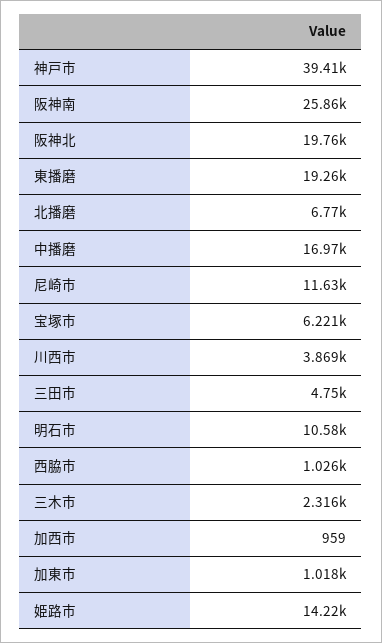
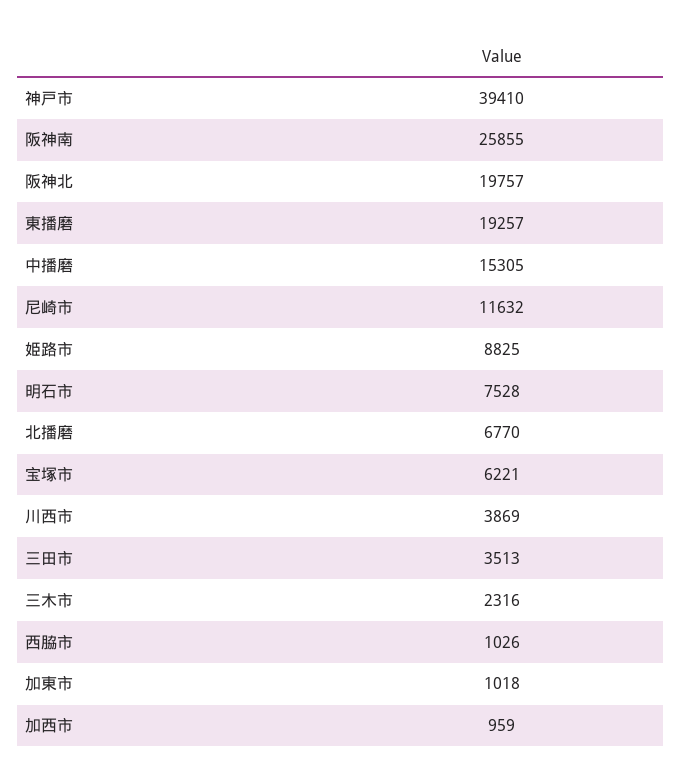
  {
    "神戸市": 39410,
    "阪神南": 25855,
    "阪神北": 19757,
    "東播磨": 19257,
    "北播磨": 6770,
-   "中播磨": 16970,
+   "中播磨": 15305,
    "尼崎市": 11632,
    "宝塚市": 6221,
    "川西市": 3869,
-   "三田市": 4750,
+   "三田市": 3513,
-   "明石市": 10580,
+   "明石市": 7528,
    "西脇市": 1026,
    "三木市": 2316,
    "加西市": 959,
    "加東市": 1018,
-   "姫路市": 14220
+   "姫路市": 8825
  }

